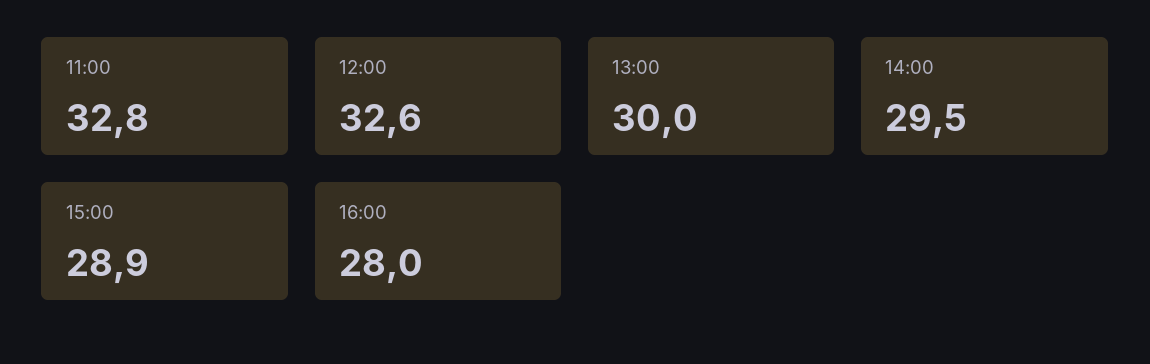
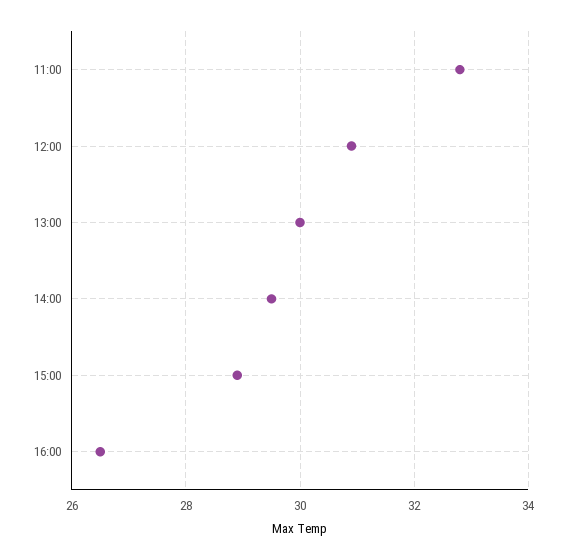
  {
    "11:00": 32.8,
-   "12:00": 32.6,
+   "12:00": 31,
    "13:00": 30,
    "14:00": 29.5,
    "15:00": 28.9,
-   "16:00": 28
+   "16:00": 26.5
  }

